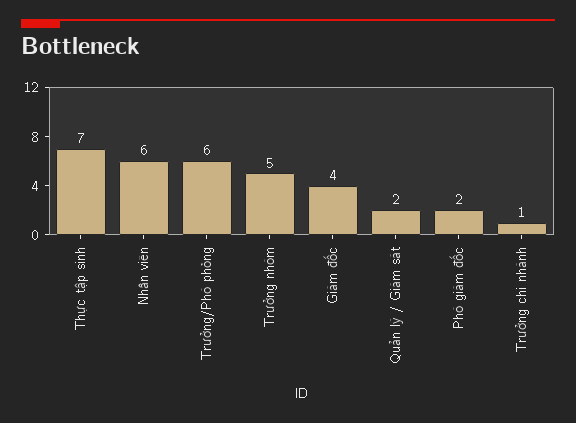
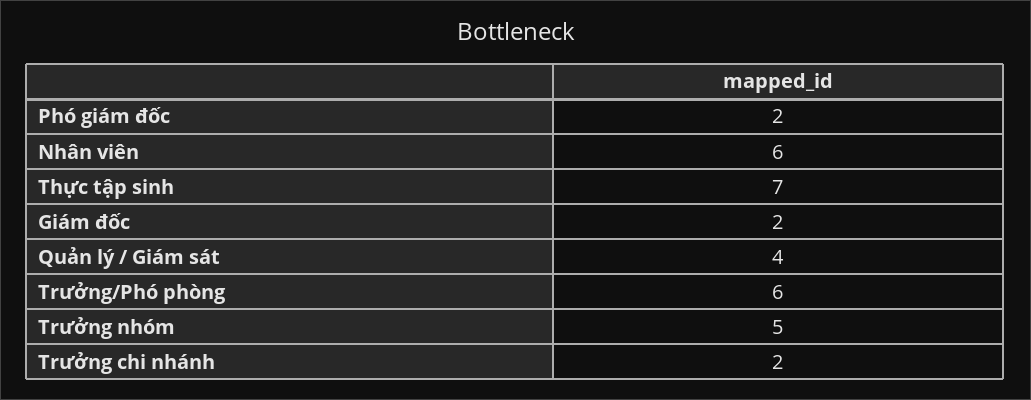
  {
    "Thực tập sinh": 7,
    "Nhân viên": 6,
    "Trưởng/Phó phòng": 6,
    "Trưởng nhóm": 5,
-   "Giám đốc": 4,
+   "Giám đốc": 2,
-   "Quản lý / Giám sát": 2,
+   "Quản lý / Giám sát": 4,
    "Phó giám đốc": 2,
-   "Trưởng chi nhánh": 1
+   "Trưởng chi nhánh": 2
  }

